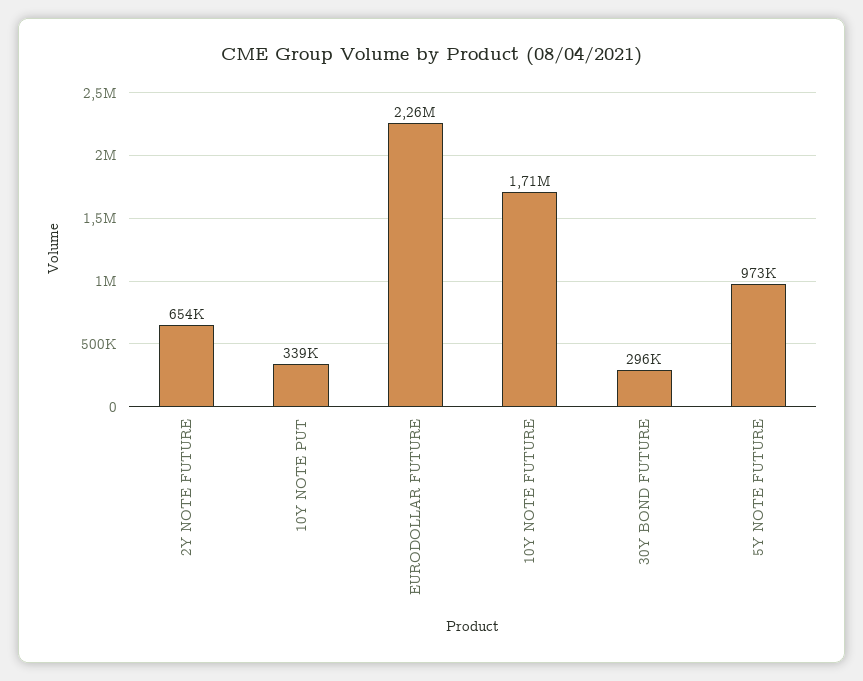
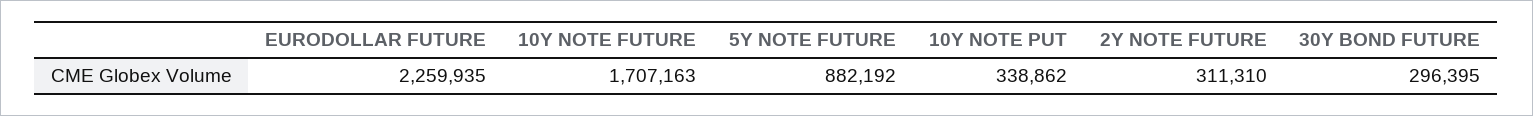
  {
-   "2Y NOTE FUTURE": 654000,
+   "2Y NOTE FUTURE": 311310,
    "10Y NOTE PUT": 338862,
    "EURODOLLAR FUTURE": 2259935,
    "10Y NOTE FUTURE": 1707163,
    "30Y BOND FUTURE": 296395,
-   "5Y NOTE FUTURE": 973000
+   "5Y NOTE FUTURE": 882192
  }

